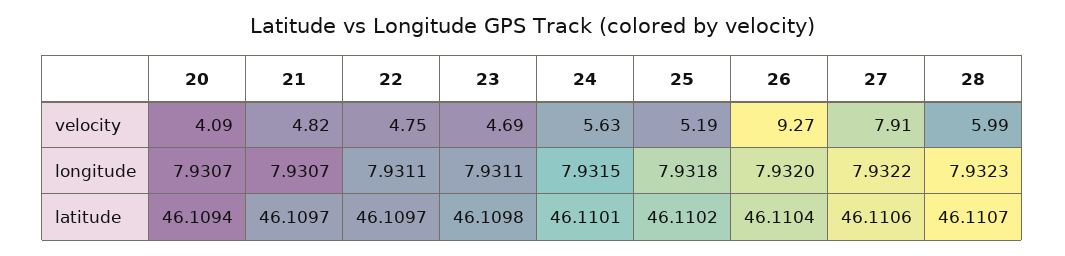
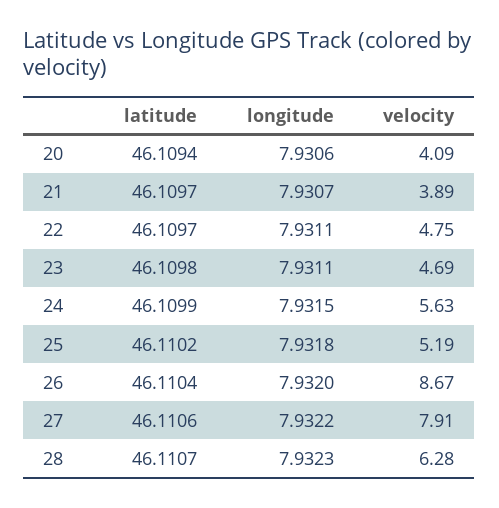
  {
    "20": {
      "velocity": 4.09,
-     "longitude": 7.9307,
+     "longitude": 7.9306,
      "latitude": 46.1094
    },
    "21": {
-     "velocity": 4.82,
+     "velocity": 3.89,
      "longitude": 7.9307,
      "latitude": 46.1097
    },
    "22": {
      "velocity": 4.75,
      "longitude": 7.9311,
      "latitude": 46.1097
    },
    "23": {
      "velocity": 4.69,
      "longitude": 7.9311,
      "latitude": 46.1098
    },
    "24": {
      "velocity": 5.63,
      "longitude": 7.9315,
-     "latitude": 46.1101
+     "latitude": 46.1099
    },
    "25": {
      "velocity": 5.19,
      "longitude": 7.9318,
      "latitude": 46.1102
    },
    "26": {
-     "velocity": 9.27,
+     "velocity": 8.67,
      "longitude": 7.932,
      "latitude": 46.1104
    },
    "27": {
      "velocity": 7.91,
      "longitude": 7.9322,
      "latitude": 46.1106
    },
    "28": {
-     "velocity": 5.99,
+     "velocity": 6.28,
      "longitude": 7.9323,
      "latitude": 46.1107
    }
  }

